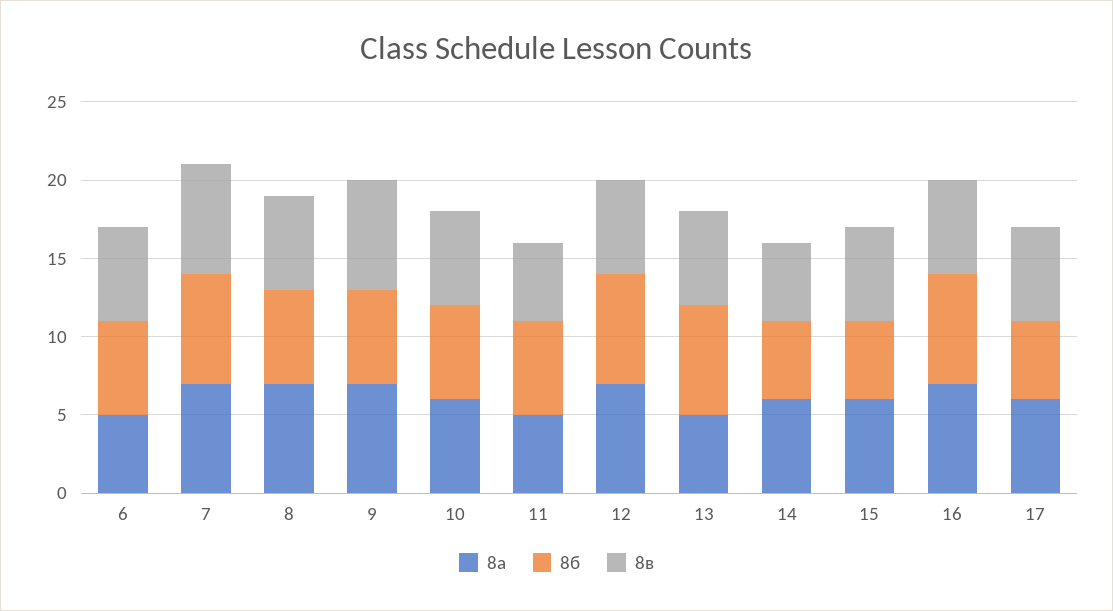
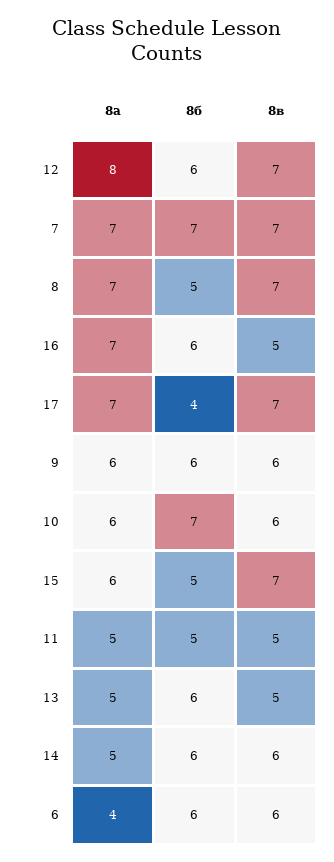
  {
    "8а": {
-     "6": 5,
+     "6": 4,
      "7": 7,
      "8": 7,
-     "9": 7,
+     "9": 6,
      "10": 6,
      "11": 5,
-     "12": 7,
+     "12": 8,
      "13": 5,
-     "14": 6,
+     "14": 5,
      "15": 6,
      "16": 7,
-     "17": 6
+     "17": 7
    },
    "8б": {
      "6": 6,
      "7": 7,
-     "8": 6,
+     "8": 5,
      "9": 6,
-     "10": 6,
+     "10": 7,
-     "11": 6,
+     "11": 5,
-     "12": 7,
+     "12": 6,
-     "13": 7,
+     "13": 6,
-     "14": 5,
+     "14": 6,
      "15": 5,
-     "16": 7,
+     "16": 6,
-     "17": 5
+     "17": 4
    },
    "8в": {
      "6": 6,
      "7": 7,
-     "8": 6,
+     "8": 7,
-     "9": 7,
+     "9": 6,
      "10": 6,
      "11": 5,
-     "12": 6,
+     "12": 7,
-     "13": 6,
+     "13": 5,
-     "14": 5,
+     "14": 6,
-     "15": 6,
+     "15": 7,
-     "16": 6,
+     "16": 5,
-     "17": 6
+     "17": 7
    }
  }

